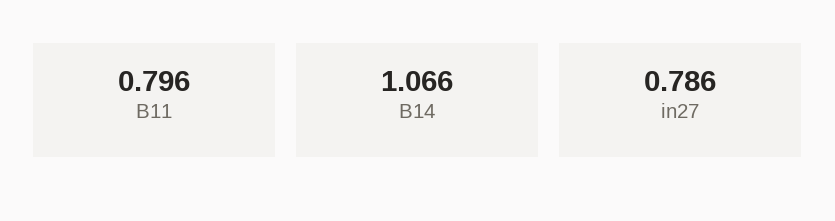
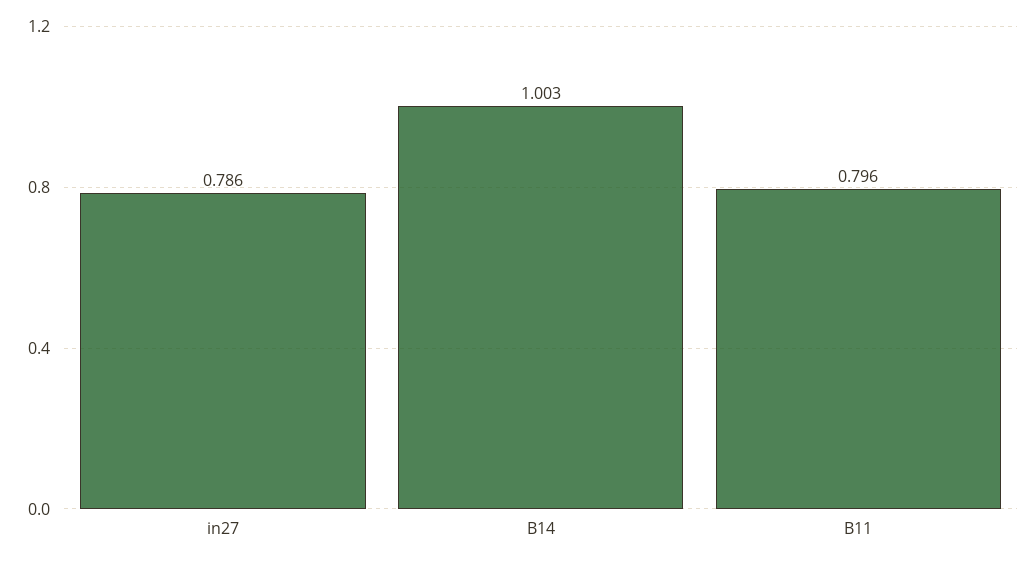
  {
    "B11": 0.796,
-   "B14": 1.066,
+   "B14": 1.003,
    "in27": 0.786
  }

